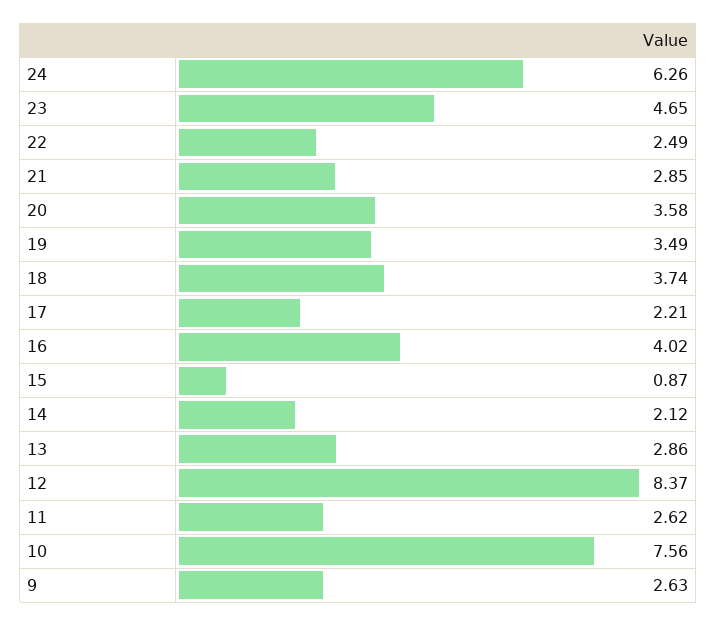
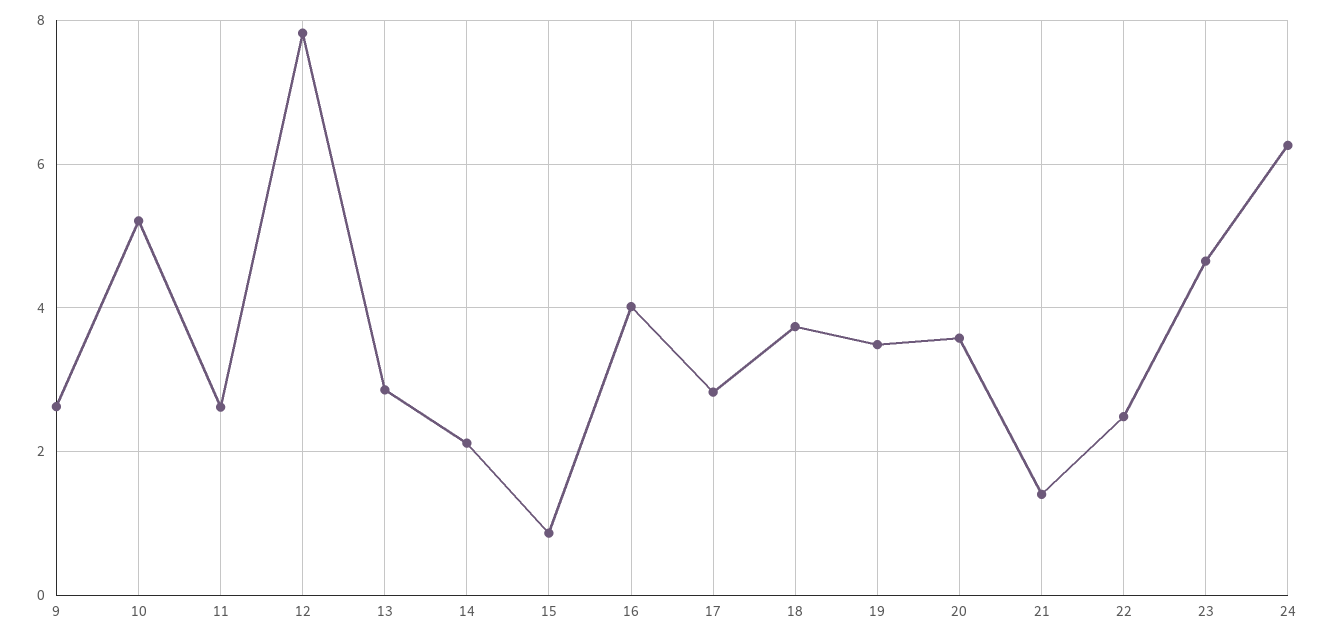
  {
    "24": 6.26,
    "23": 4.65,
    "22": 2.49,
-   "21": 2.85,
+   "21": 1.4,
    "20": 3.58,
    "19": 3.49,
    "18": 3.74,
-   "17": 2.21,
+   "17": 2.8,
    "16": 4.02,
    "15": 0.87,
    "14": 2.12,
    "13": 2.86,
-   "12": 8.37,
+   "12": 7.8,
    "11": 2.62,
-   "10": 7.56,
+   "10": 5.2,
    "9": 2.63
  }

